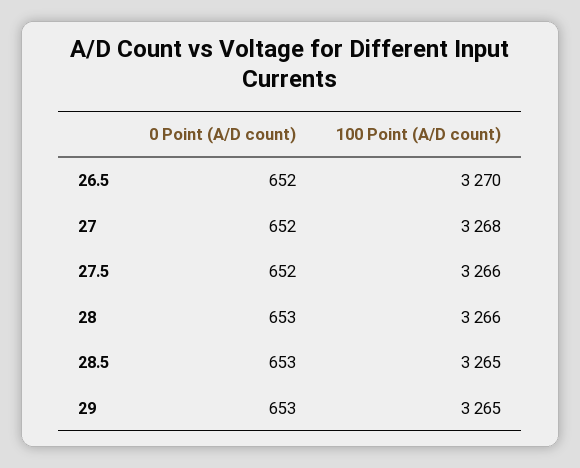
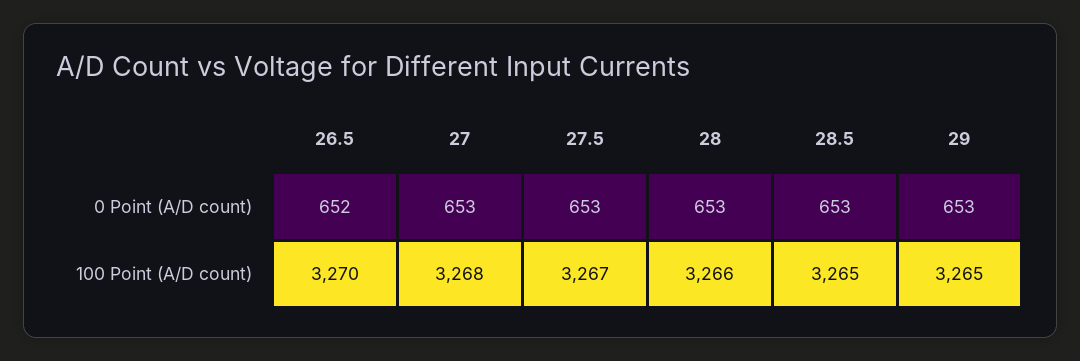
  {
    "0 Point (A/D count)": {
      "26.5": 652,
-     "27": 652,
+     "27": 653,
-     "27.5": 652,
+     "27.5": 653,
      "28": 653,
      "28.5": 653,
      "29": 653
    },
    "100 Point (A/D count)": {
      "26.5": 3270,
      "27": 3268,
-     "27.5": 3266,
+     "27.5": 3267,
      "28": 3266,
      "28.5": 3265,
      "29": 3265
    }
  }

